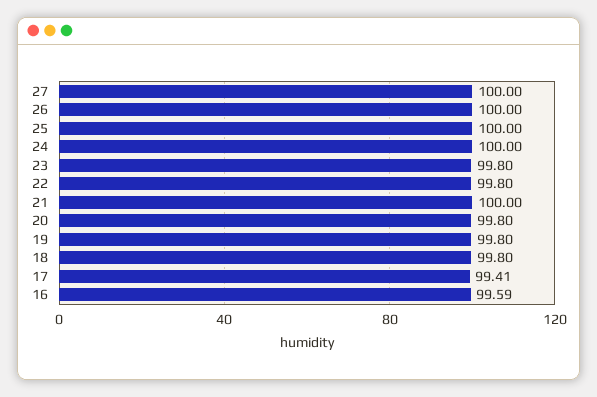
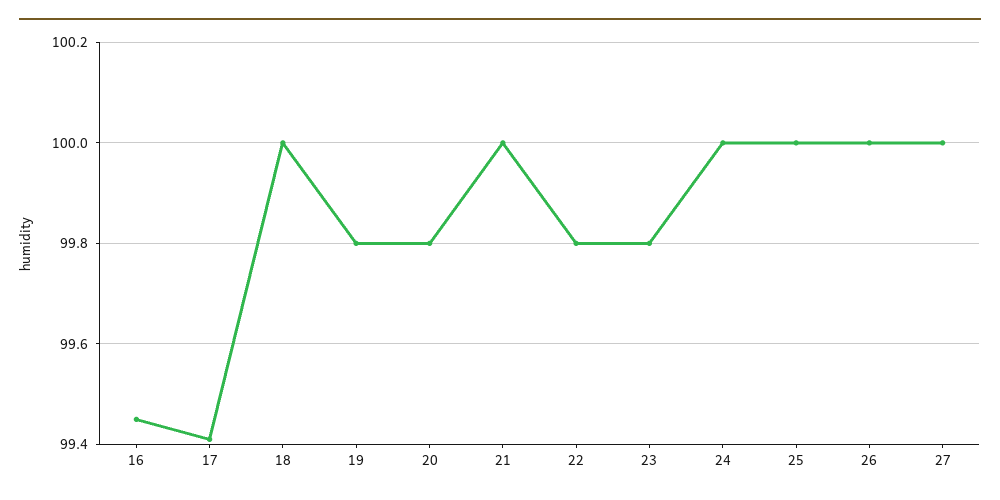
  {
    "27": 100,
    "26": 100,
    "25": 100,
    "24": 100,
    "23": 99.8,
    "22": 99.8,
    "21": 100,
    "20": 99.8,
    "19": 99.8,
-   "18": 99.8,
+   "18": 100,
    "17": 99.41,
-   "16": 99.59
+   "16": 99.45
  }

